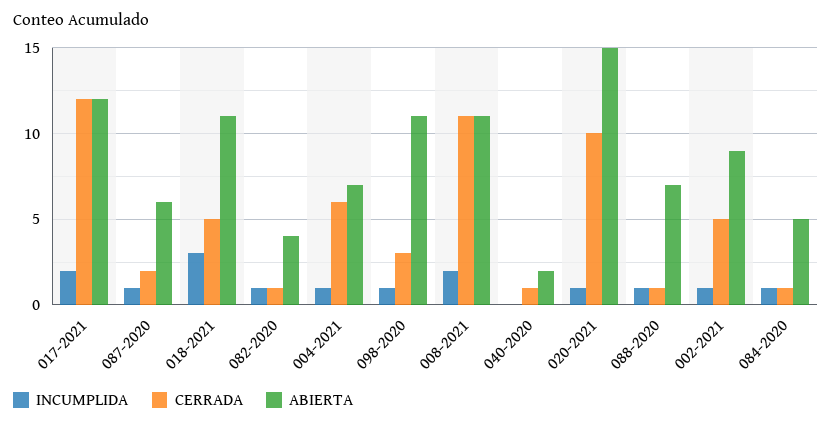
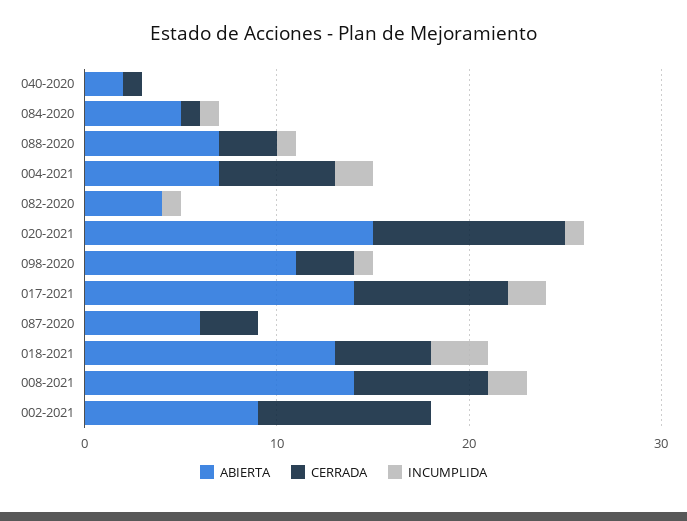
  {
    "INCUMPLIDA": {
      "017-2021": 2,
-     "087-2020": 1,
+     "087-2020": 0,
      "018-2021": 3,
      "082-2020": 1,
-     "004-2021": 1,
+     "004-2021": 2,
      "098-2020": 1,
      "008-2021": 2,
      "040-2020": 0,
      "020-2021": 1,
      "088-2020": 1,
-     "002-2021": 1,
+     "002-2021": 0,
      "084-2020": 1
    },
    "CERRADA": {
-     "017-2021": 12,
+     "017-2021": 8,
-     "087-2020": 2,
+     "087-2020": 3,
      "018-2021": 5,
-     "082-2020": 1,
+     "082-2020": 0,
      "004-2021": 6,
      "098-2020": 3,
-     "008-2021": 11,
+     "008-2021": 7,
      "040-2020": 1,
      "020-2021": 10,
-     "088-2020": 1,
+     "088-2020": 3,
-     "002-2021": 5,
+     "002-2021": 9,
      "084-2020": 1
    },
    "ABIERTA": {
-     "017-2021": 12,
+     "017-2021": 14,
      "087-2020": 6,
-     "018-2021": 11,
+     "018-2021": 13,
      "082-2020": 4,
      "004-2021": 7,
      "098-2020": 11,
-     "008-2021": 11,
+     "008-2021": 14,
      "040-2020": 2,
      "020-2021": 15,
      "088-2020": 7,
      "002-2021": 9,
      "084-2020": 5
    }
  }

